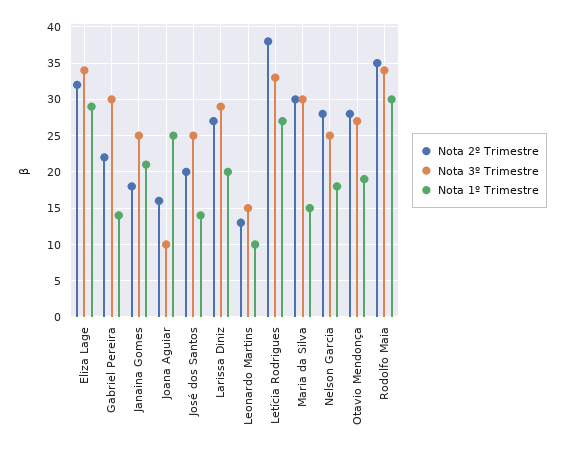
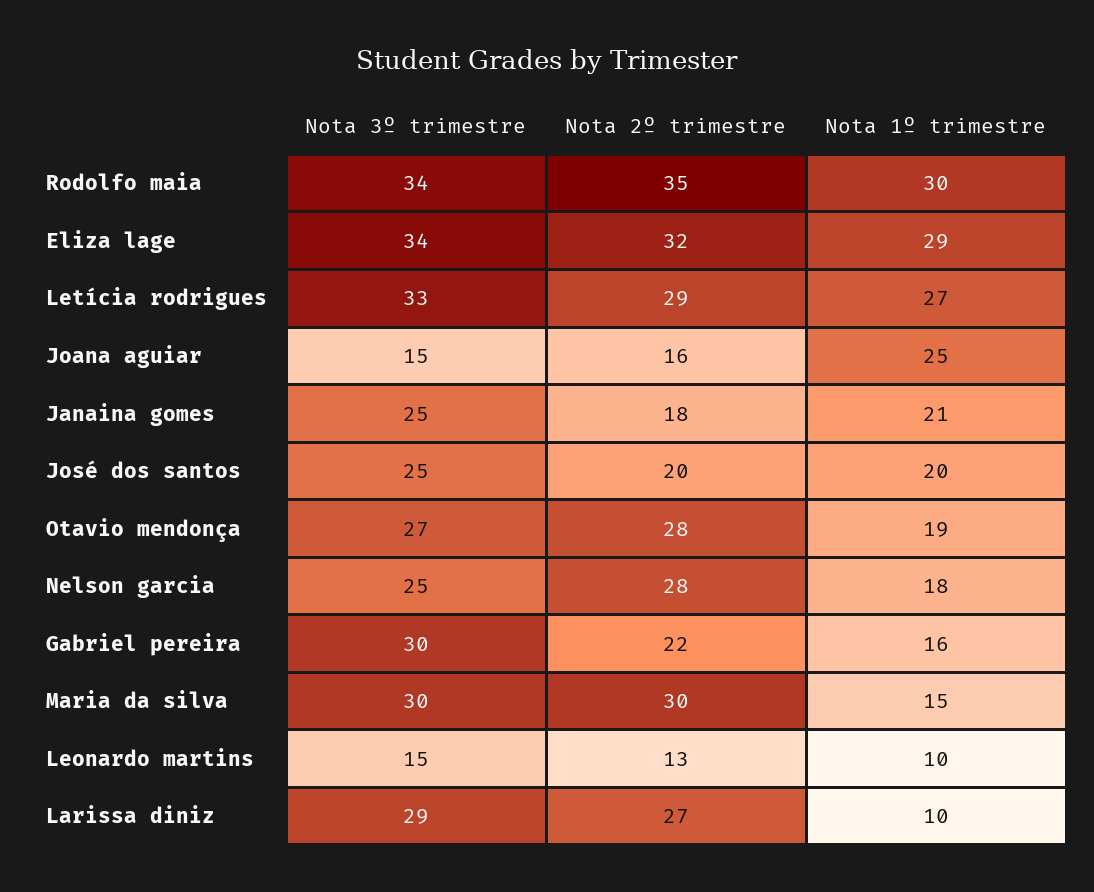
  {
    "Nota 2º Trimestre": {
      "Eliza Lage": 32,
      "Gabriel Pereira": 22,
      "Janaina Gomes": 18,
      "Joana Aguiar": 16,
      "José dos Santos": 20,
      "Larissa Diniz": 27,
      "Leonardo Martins": 13,
-     "Letícia Rodrigues": 38,
+     "Letícia Rodrigues": 29,
      "Maria da Silva": 30,
      "Nelson Garcia": 28,
      "Otavio Mendonça": 28,
      "Rodolfo Maia": 35
    },
    "Nota 3º Trimestre": {
      "Eliza Lage": 34,
      "Gabriel Pereira": 30,
      "Janaina Gomes": 25,
-     "Joana Aguiar": 10,
+     "Joana Aguiar": 15,
      "José dos Santos": 25,
      "Larissa Diniz": 29,
      "Leonardo Martins": 15,
      "Letícia Rodrigues": 33,
      "Maria da Silva": 30,
      "Nelson Garcia": 25,
      "Otavio Mendonça": 27,
      "Rodolfo Maia": 34
    },
    "Nota 1º Trimestre": {
      "Eliza Lage": 29,
-     "Gabriel Pereira": 14,
+     "Gabriel Pereira": 16,
      "Janaina Gomes": 21,
      "Joana Aguiar": 25,
-     "José dos Santos": 14,
+     "José dos Santos": 20,
-     "Larissa Diniz": 20,
+     "Larissa Diniz": 10,
      "Leonardo Martins": 10,
      "Letícia Rodrigues": 27,
      "Maria da Silva": 15,
      "Nelson Garcia": 18,
      "Otavio Mendonça": 19,
      "Rodolfo Maia": 30
    }
  }

